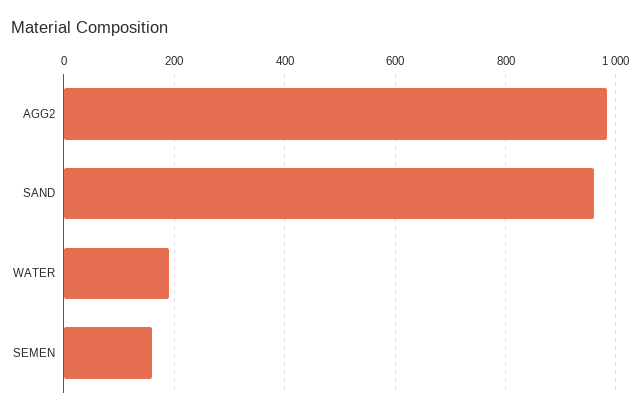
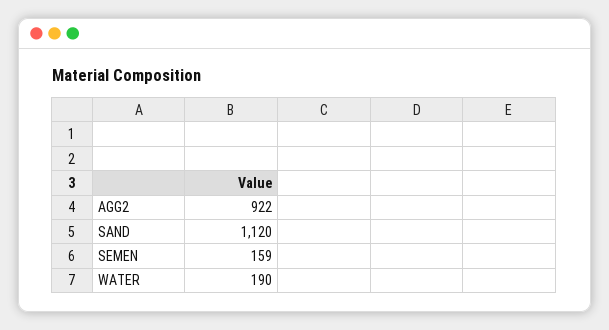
  {
-   "AGG2": 980,
+   "AGG2": 922,
-   "SAND": 960,
+   "SAND": 1120,
    "WATER": 190,
    "SEMEN": 159
  }

